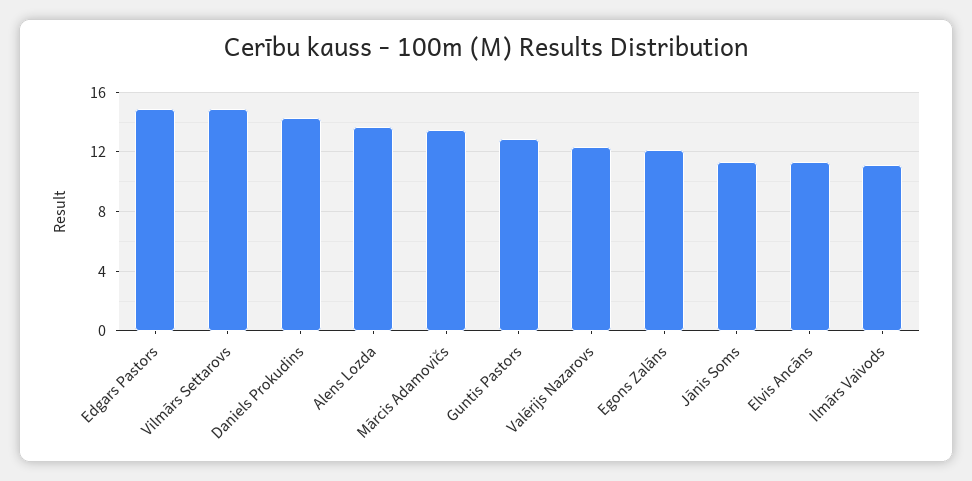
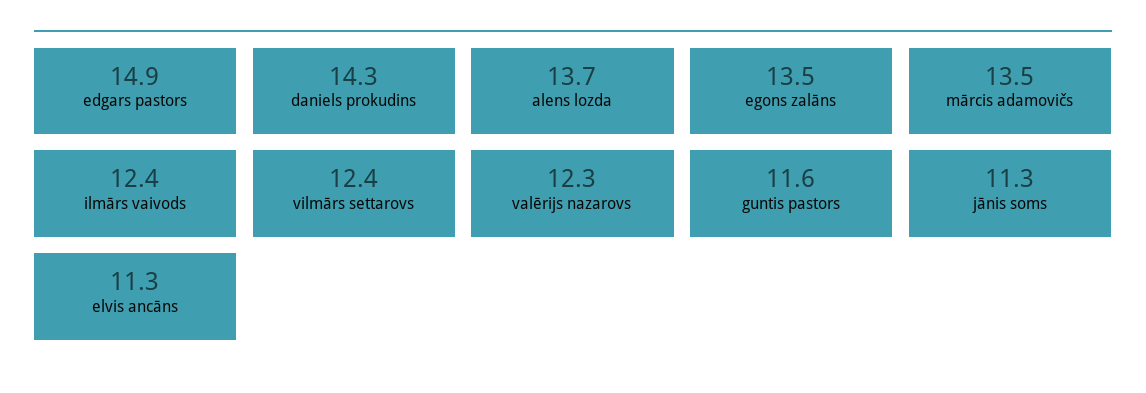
  {
    "Edgars Pastors": 14.9,
-   "Vilmārs Settarovs": 15,
+   "Vilmārs Settarovs": 12.4,
    "Daniels Prokudins": 14.3,
    "Alens Lozda": 13.7,
    "Mārcis Adamovičs": 13.5,
-   "Guntis Pastors": 13,
+   "Guntis Pastors": 11.6,
    "Valērijs Nazarovs": 12.3,
-   "Egons Zalāns": 12,
+   "Egons Zalāns": 13.5,
    "Jānis Soms": 11.3,
    "Elvis Ancāns": 11.3,
-   "Ilmārs Vaivods": 11
+   "Ilmārs Vaivods": 12.4
  }

